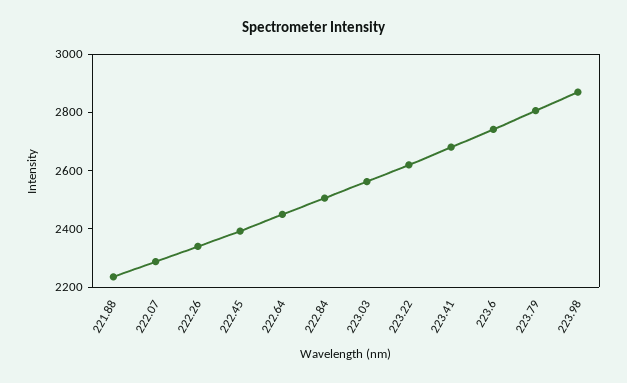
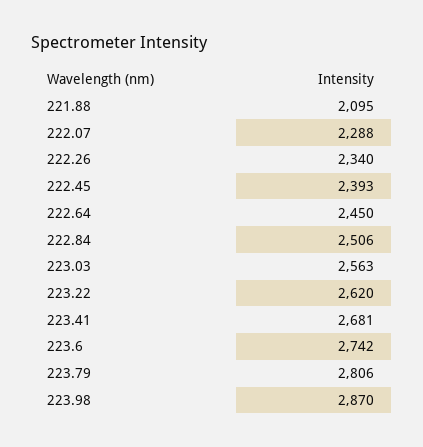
  {
-   "221.88": 2250,
+   "221.88": 2095,
    "222.07": 2288,
    "222.26": 2340,
    "222.45": 2393,
    "222.64": 2450,
    "222.84": 2506,
    "223.03": 2563,
    "223.22": 2620,
    "223.41": 2681,
    "223.6": 2742,
    "223.79": 2806,
    "223.98": 2870
  }

